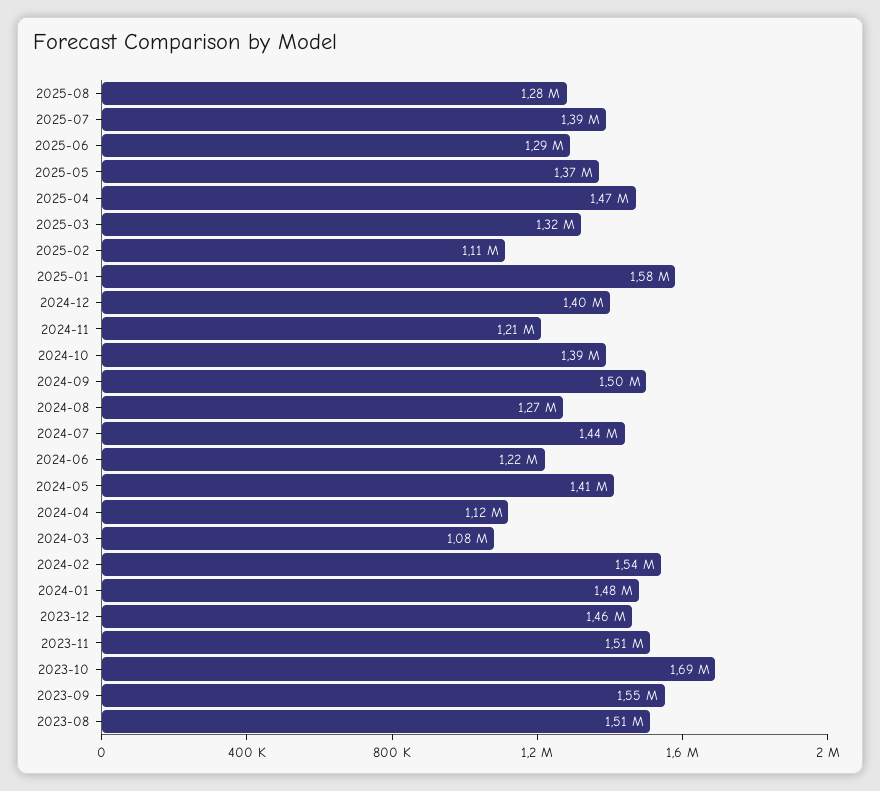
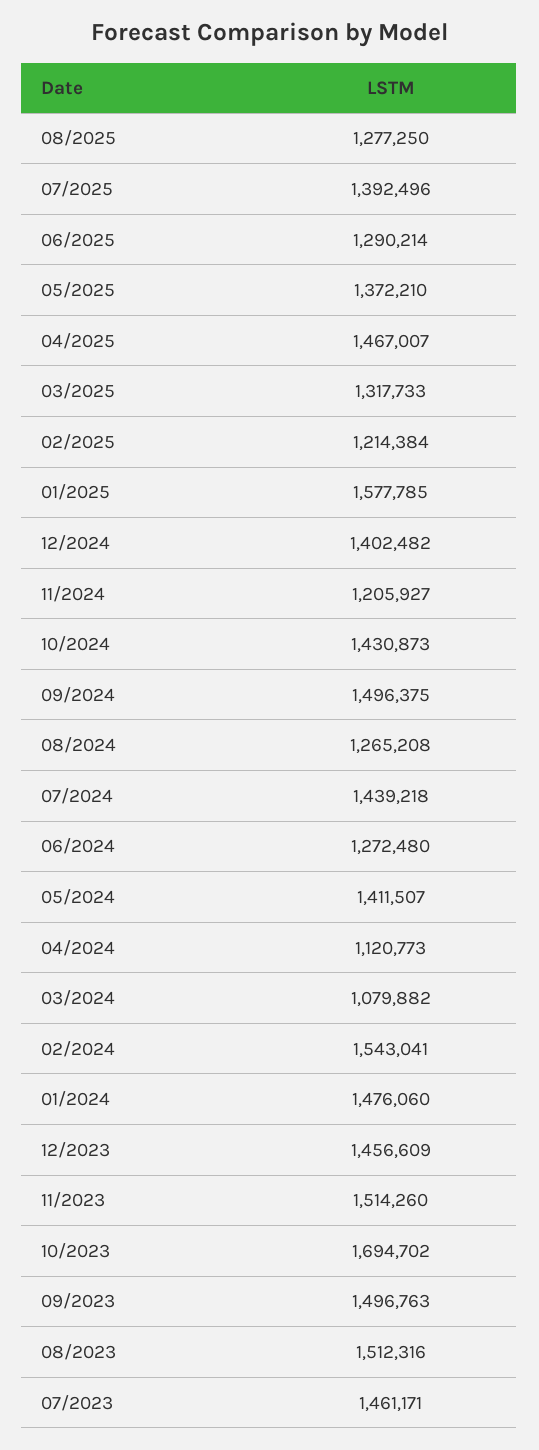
  {
    "2025-08": 1277250,
    "2025-07": 1392496,
    "2025-06": 1290214,
    "2025-05": 1372210,
    "2025-04": 1467007,
    "2025-03": 1317733,
-   "2025-02": 1110000,
+   "2025-02": 1214384,
    "2025-01": 1577785,
    "2024-12": 1402482,
    "2024-11": 1205927,
-   "2024-10": 1390000,
+   "2024-10": 1430873,
    "2024-09": 1496375,
    "2024-08": 1265208,
    "2024-07": 1439218,
-   "2024-06": 1220000,
+   "2024-06": 1272480,
    "2024-05": 1411507,
    "2024-04": 1120773,
    "2024-03": 1079882,
    "2024-02": 1543041,
    "2024-01": 1476060,
    "2023-12": 1456609,
    "2023-11": 1514260,
    "2023-10": 1694702,
-   "2023-09": 1550000,
+   "2023-09": 1496763,
-   "2023-08": 1512316
+   "2023-08": 1512316,
+   "07/2023": 1461171
  }

